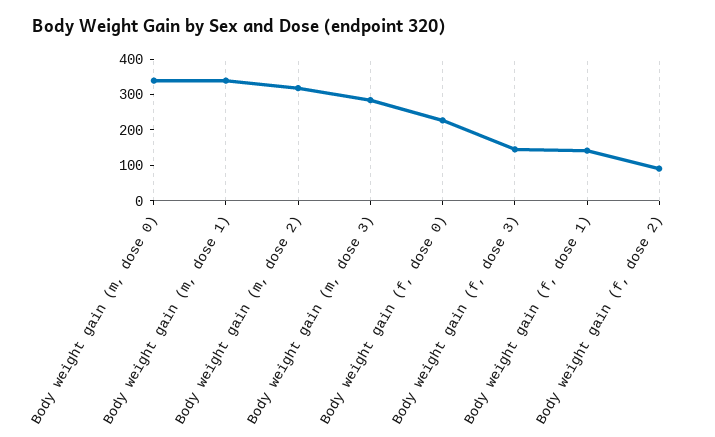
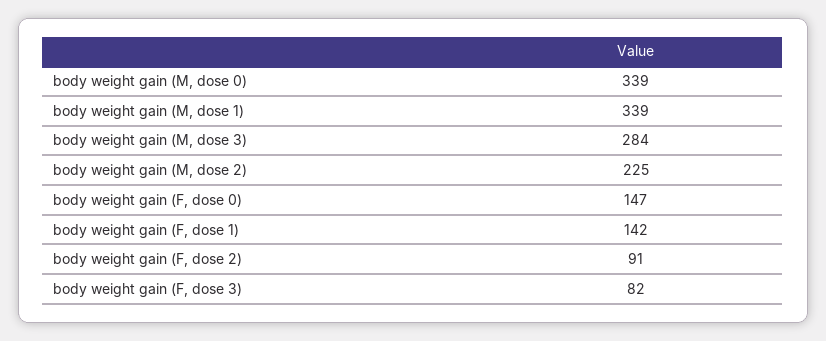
  {
    "Body weight gain (m, dose 0)": 339,
    "Body weight gain (m, dose 1)": 339,
-   "Body weight gain (m, dose 2)": 325,
+   "Body weight gain (m, dose 2)": 225,
    "Body weight gain (m, dose 3)": 284,
-   "Body weight gain (f, dose 0)": 225,
+   "Body weight gain (f, dose 0)": 147,
-   "Body weight gain (f, dose 3)": 150,
+   "Body weight gain (f, dose 3)": 82,
    "Body weight gain (f, dose 1)": 142,
    "Body weight gain (f, dose 2)": 91
  }

